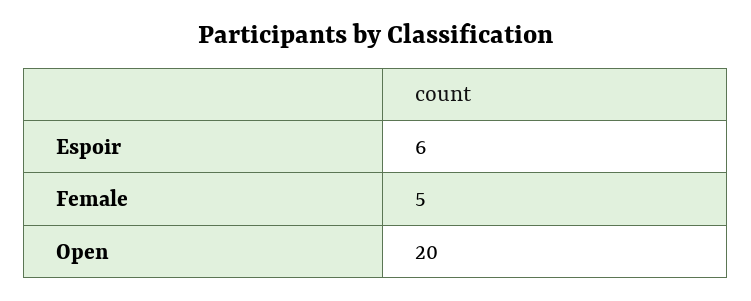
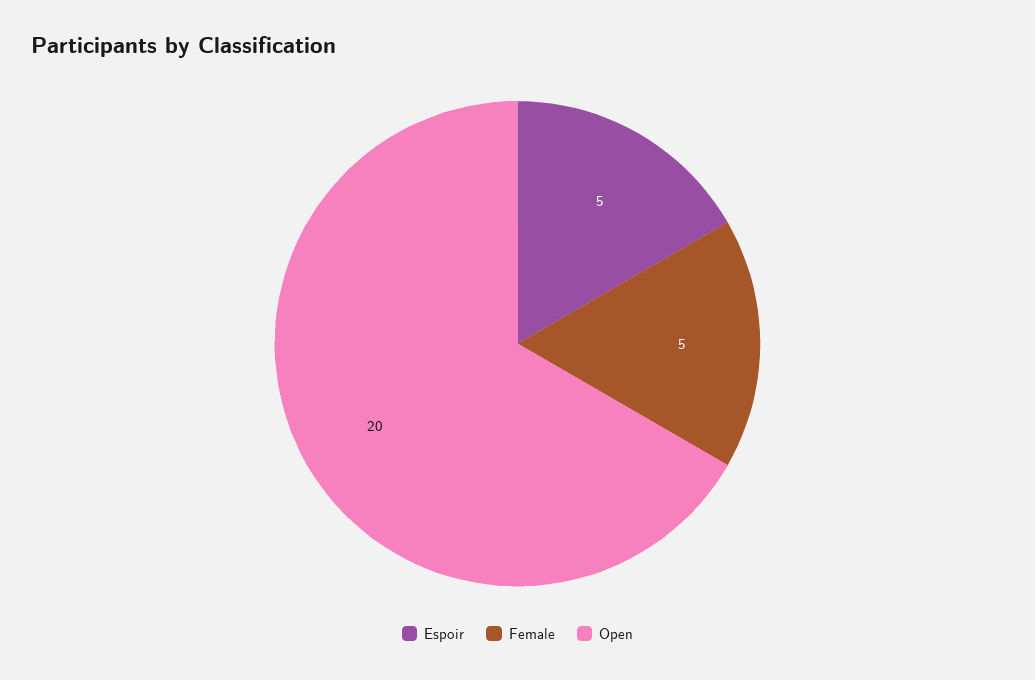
  {
-   "Espoir": 6,
+   "Espoir": 5,
    "Female": 5,
    "Open": 20
  }

